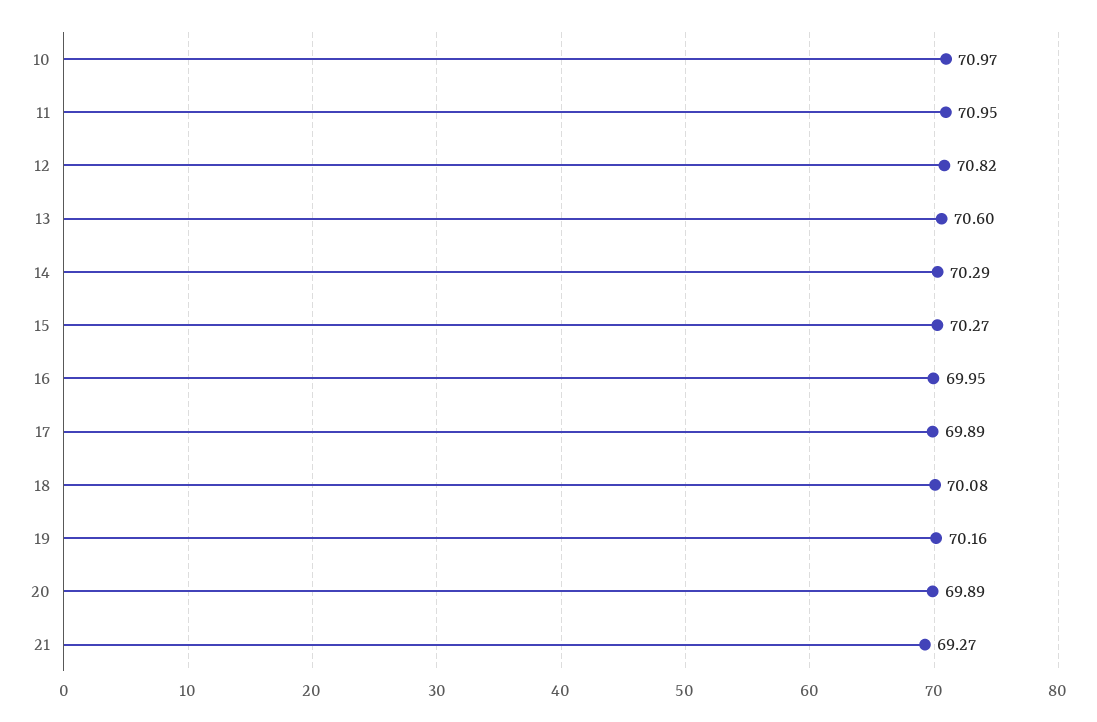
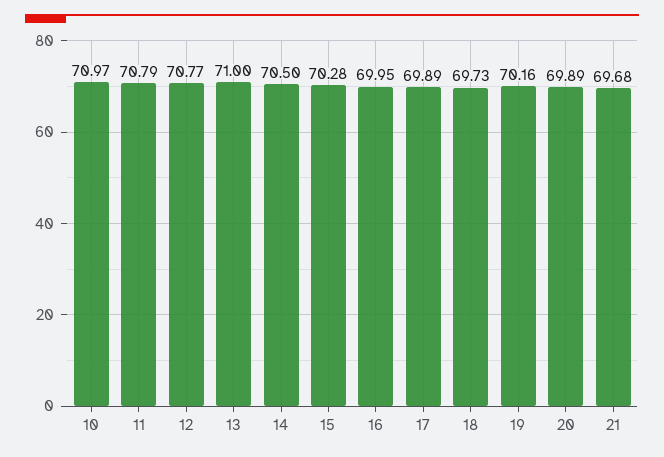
  {
    "10": 70.97,
-   "11": 70.95,
+   "11": 70.79,
-   "12": 70.82,
+   "12": 70.77,
-   "13": 70.6,
+   "13": 71,
-   "14": 70.29,
+   "14": 70.5,
-   "15": 70.27,
+   "15": 70.28,
    "16": 69.95,
    "17": 69.89,
-   "18": 70.08,
+   "18": 69.73,
    "19": 70.16,
    "20": 69.89,
-   "21": 69.27
+   "21": 69.68
  }

